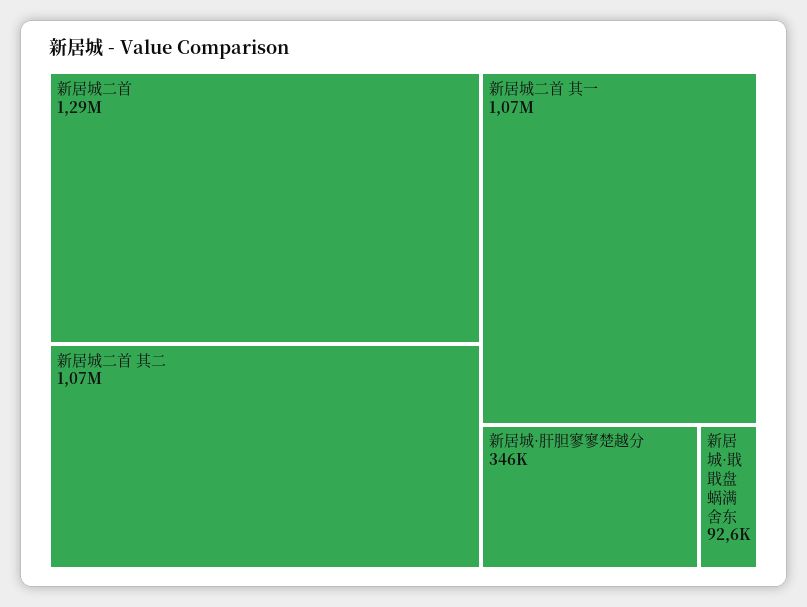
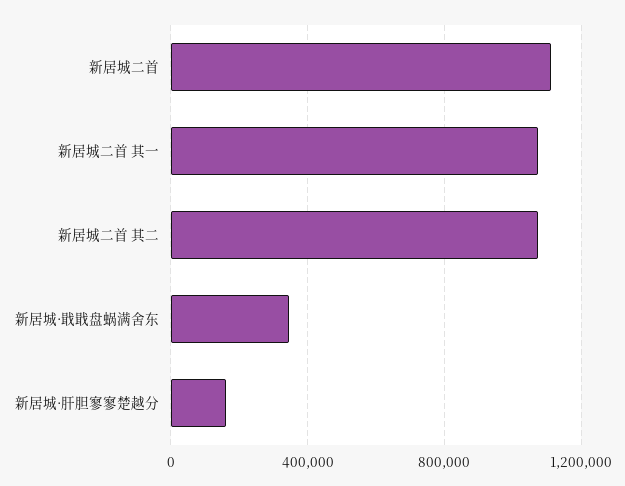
  {
-   "新居城二首": 1290000,
+   "新居城二首": 1100000,
    "新居城二首 其二": 1070000,
    "新居城二首 其一": 1070000,
-   "新居城·肝胆寥寥楚越分": 346000,
+   "新居城·肝胆寥寥楚越分": 150000,
-   "新居城·戢戢盘蜗满舍东": 92600
+   "新居城·戢戢盘蜗满舍东": 350000
  }

